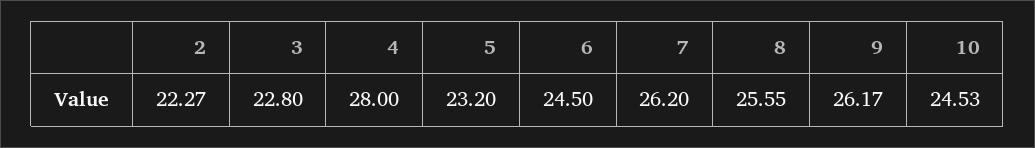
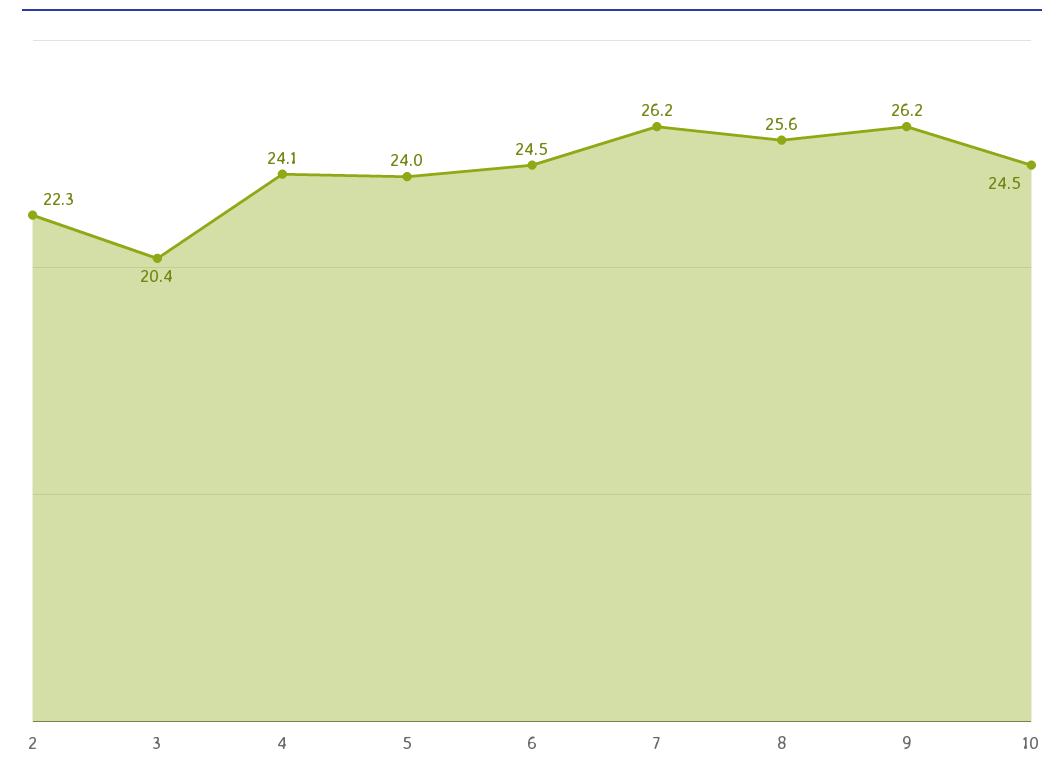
  {
    "2": 22.27,
-   "3": 22.8,
+   "3": 20.4,
-   "4": 28,
+   "4": 24.1,
-   "5": 23.2,
+   "5": 24,
    "6": 24.5,
    "7": 26.2,
    "8": 25.55,
    "9": 26.17,
    "10": 24.53
  }

